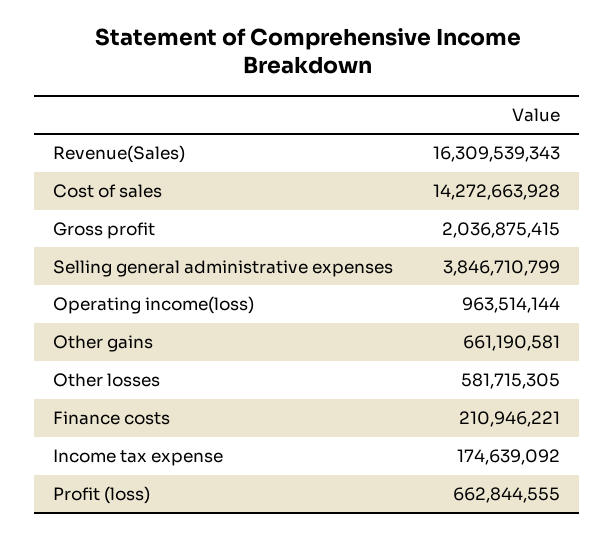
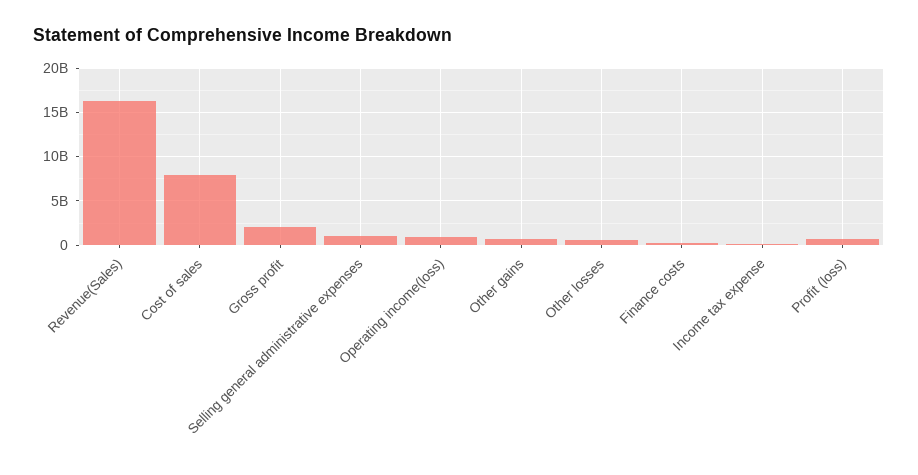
  {
    "Revenue(Sales)": 16309539343,
-   "Cost of sales": 14272663928,
+   "Cost of sales": 8000000000,
    "Gross profit": 2036875415,
-   "Selling general administrative expenses": 3846710799,
+   "Selling general administrative expenses": 1000000000,
    "Operating income(loss)": 963514144,
    "Other gains": 661190581,
    "Other losses": 581715305,
    "Finance costs": 210946221,
    "Income tax expense": 174639092,
    "Profit (loss)": 662844555
  }

